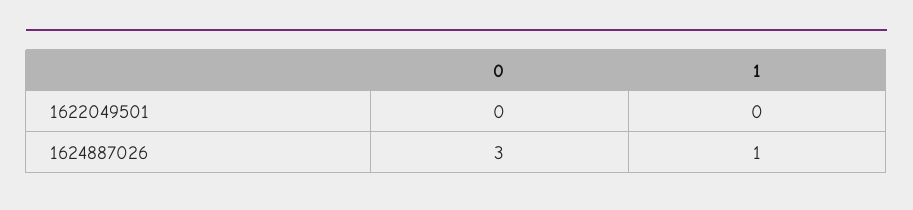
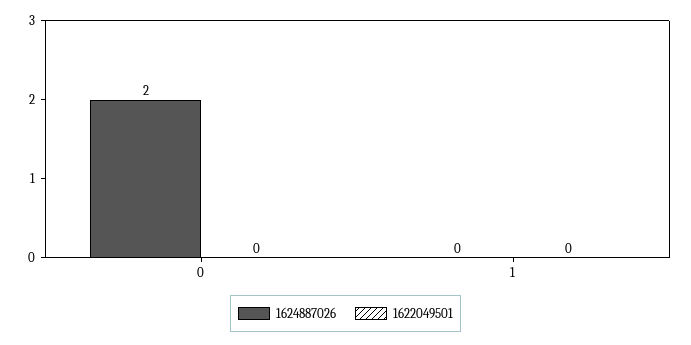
  {
    "1622049501": {
      "0": 0,
      "1": 0
    },
    "1624887026": {
-     "0": 3,
+     "0": 2,
-     "1": 1
+     "1": 0
    }
  }

